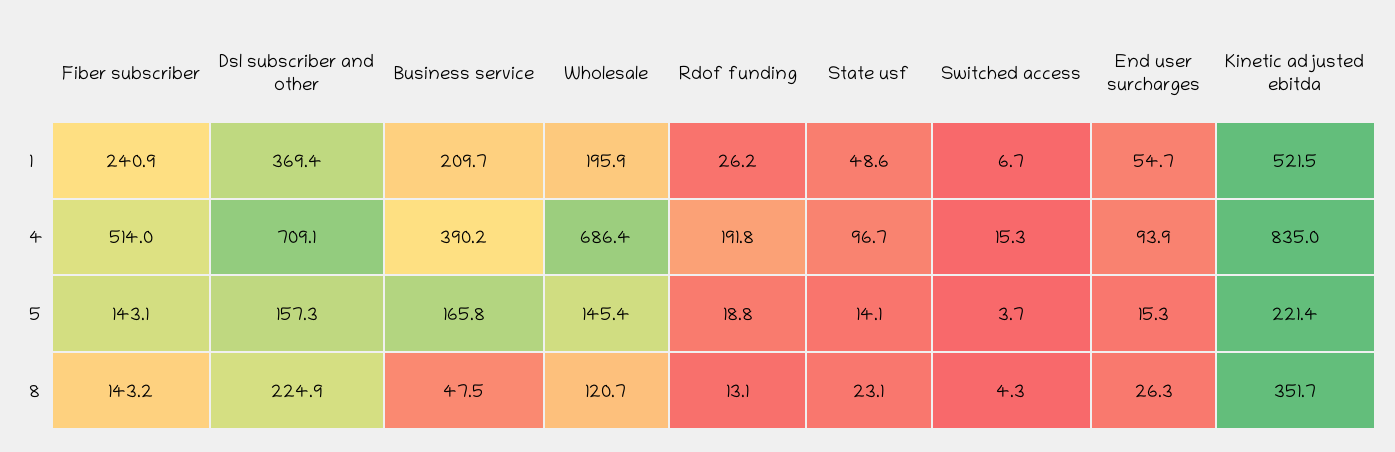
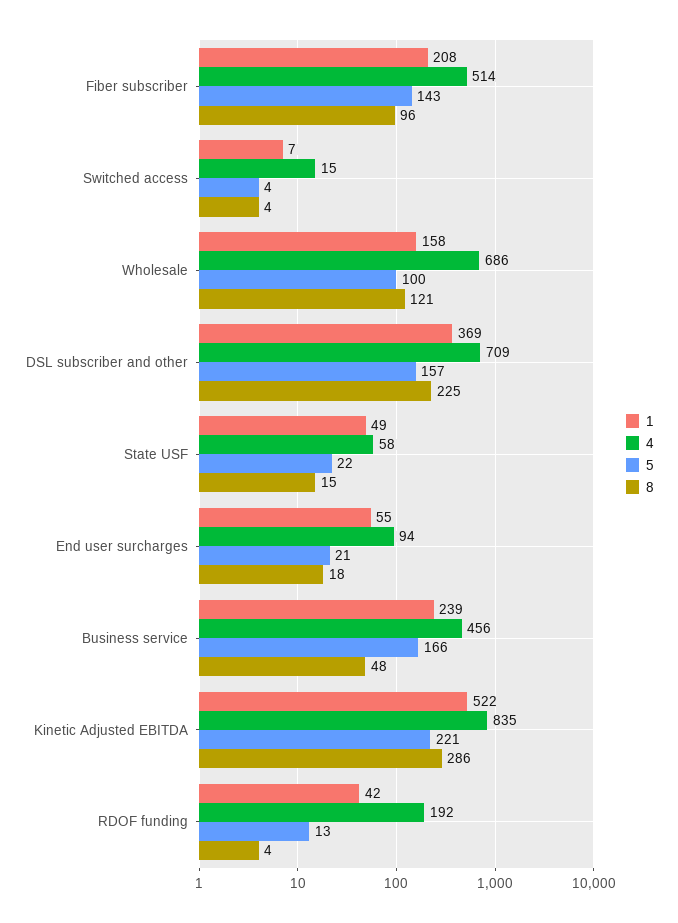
  {
    "1": {
-     "Fiber subscriber": 240.9,
+     "Fiber subscriber": 208,
      "Dsl subscriber and other": 369.4,
-     "Business service": 209.7,
+     "Business service": 239,
-     "Wholesale": 195.9,
+     "Wholesale": 158,
-     "Rdof funding": 26.2,
+     "Rdof funding": 42,
      "State usf": 48.6,
      "Switched access": 6.7,
      "End user surcharges": 54.7,
      "Kinetic adjusted ebitda": 521.5
    },
    "4": {
      "Fiber subscriber": 514,
      "Dsl subscriber and other": 709.1,
-     "Business service": 390.2,
+     "Business service": 456,
      "Wholesale": 686.4,
      "Rdof funding": 191.8,
-     "State usf": 96.7,
+     "State usf": 58,
      "Switched access": 15.3,
      "End user surcharges": 93.9,
      "Kinetic adjusted ebitda": 835
    },
    "5": {
      "Fiber subscriber": 143.1,
      "Dsl subscriber and other": 157.3,
      "Business service": 165.8,
-     "Wholesale": 145.4,
+     "Wholesale": 100,
-     "Rdof funding": 18.8,
+     "Rdof funding": 13,
-     "State usf": 14.1,
+     "State usf": 22,
      "Switched access": 3.7,
-     "End user surcharges": 15.3,
+     "End user surcharges": 21,
      "Kinetic adjusted ebitda": 221.4
    },
    "8": {
-     "Fiber subscriber": 143.2,
+     "Fiber subscriber": 96,
      "Dsl subscriber and other": 224.9,
      "Business service": 47.5,
      "Wholesale": 120.7,
-     "Rdof funding": 13.1,
+     "Rdof funding": 4,
-     "State usf": 23.1,
+     "State usf": 15,
      "Switched access": 4.3,
-     "End user surcharges": 26.3,
+     "End user surcharges": 18,
-     "Kinetic adjusted ebitda": 351.7
+     "Kinetic adjusted ebitda": 286
    }
  }

